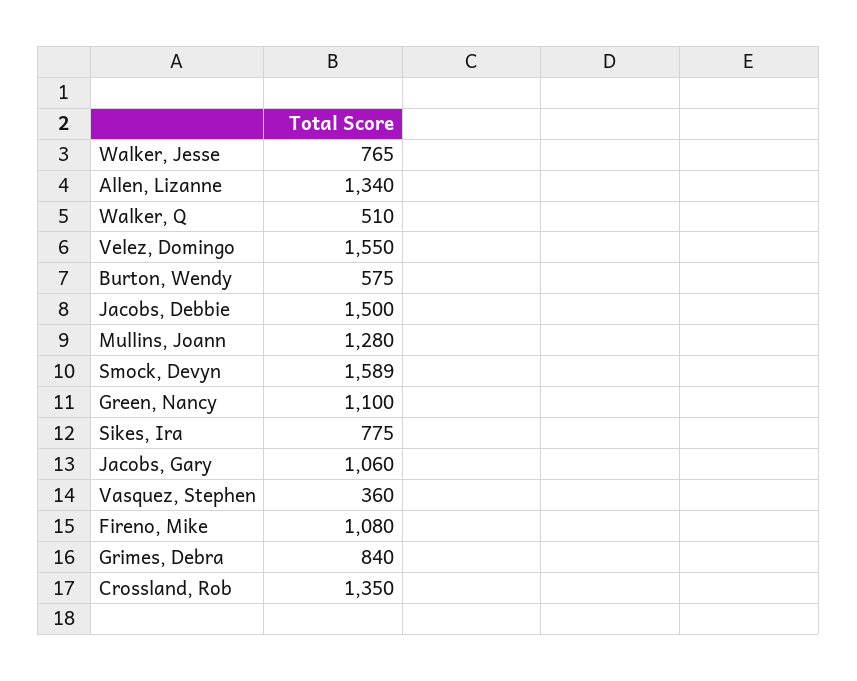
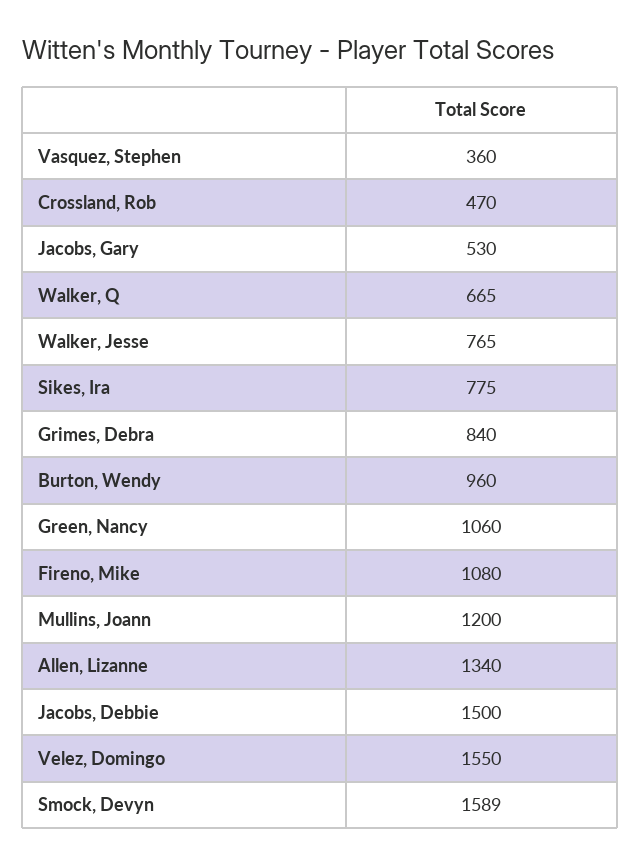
  {
    "Walker, Jesse": 765,
    "Allen, Lizanne": 1340,
-   "Walker, Q": 510,
+   "Walker, Q": 665,
    "Velez, Domingo": 1550,
-   "Burton, Wendy": 575,
+   "Burton, Wendy": 960,
    "Jacobs, Debbie": 1500,
-   "Mullins, Joann": 1280,
+   "Mullins, Joann": 1200,
    "Smock, Devyn": 1589,
-   "Green, Nancy": 1100,
+   "Green, Nancy": 1060,
    "Sikes, Ira": 775,
-   "Jacobs, Gary": 1060,
+   "Jacobs, Gary": 530,
    "Vasquez, Stephen": 360,
    "Fireno, Mike": 1080,
    "Grimes, Debra": 840,
-   "Crossland, Rob": 1350
+   "Crossland, Rob": 470
  }

